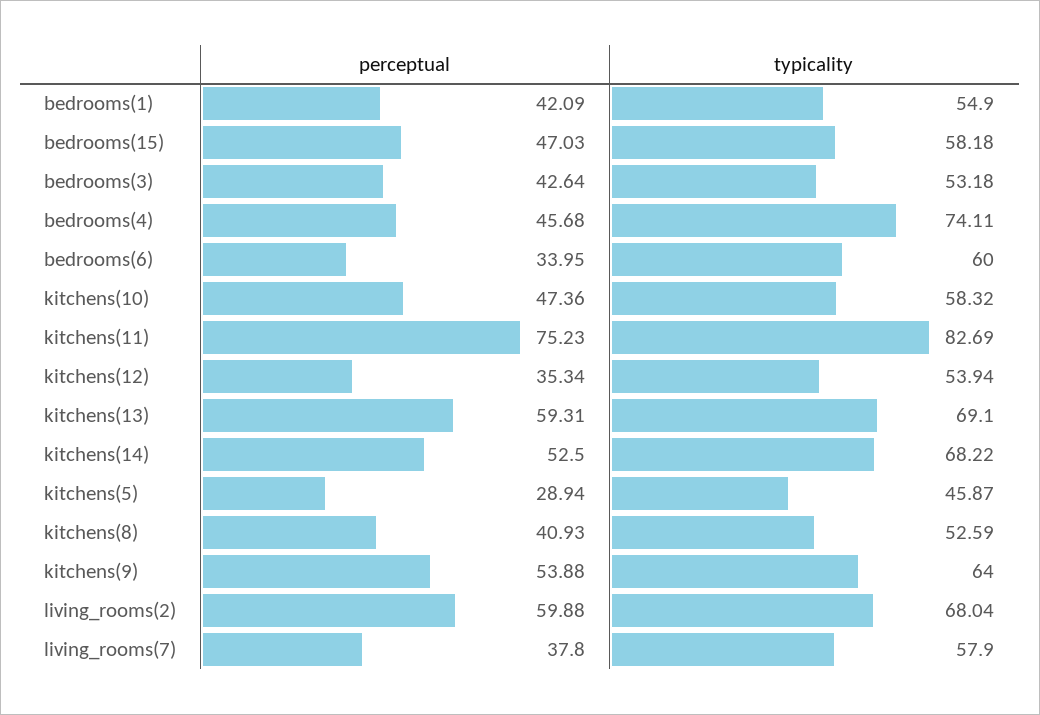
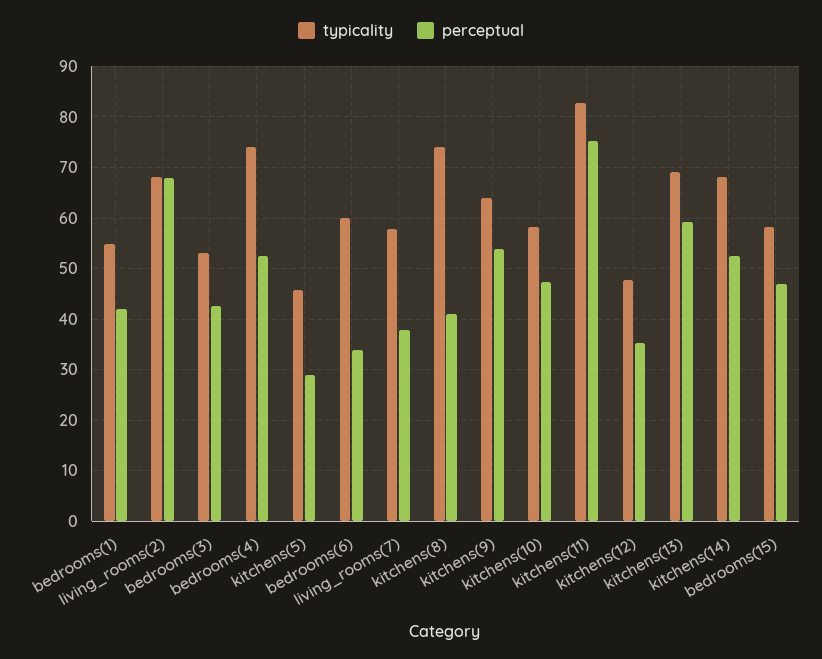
  {
    "perceptual": {
      "bedrooms(1)": 42.09,
      "bedrooms(15)": 47.03,
      "bedrooms(3)": 42.64,
-     "bedrooms(4)": 45.68,
+     "bedrooms(4)": 52,
      "bedrooms(6)": 33.95,
      "kitchens(10)": 47.36,
      "kitchens(11)": 75.23,
      "kitchens(12)": 35.34,
      "kitchens(13)": 59.31,
      "kitchens(14)": 52.5,
      "kitchens(5)": 28.94,
      "kitchens(8)": 40.93,
      "kitchens(9)": 53.88,
-     "living_rooms(2)": 59.88,
+     "living_rooms(2)": 68,
      "living_rooms(7)": 37.8
    },
    "typicality": {
      "bedrooms(1)": 54.9,
      "bedrooms(15)": 58.18,
      "bedrooms(3)": 53.18,
      "bedrooms(4)": 74.11,
      "bedrooms(6)": 60,
      "kitchens(10)": 58.32,
      "kitchens(11)": 82.69,
-     "kitchens(12)": 53.94,
+     "kitchens(12)": 48,
      "kitchens(13)": 69.1,
      "kitchens(14)": 68.22,
      "kitchens(5)": 45.87,
-     "kitchens(8)": 52.59,
+     "kitchens(8)": 74,
      "kitchens(9)": 64,
      "living_rooms(2)": 68.04,
      "living_rooms(7)": 57.9
    }
  }

